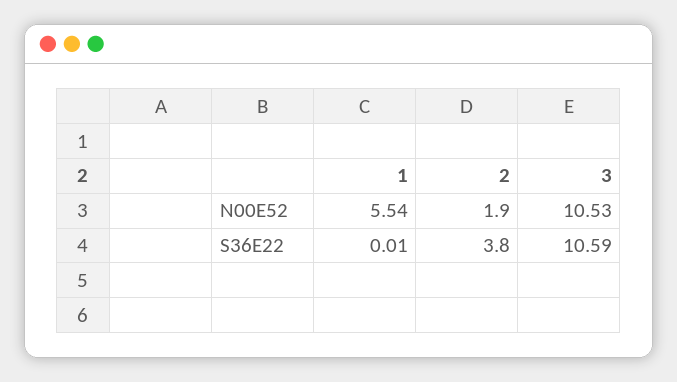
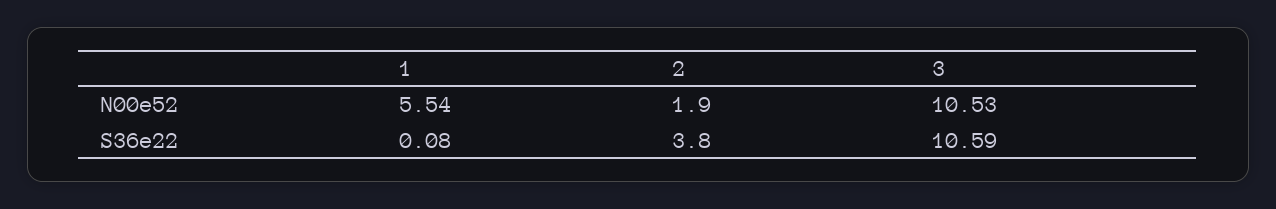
  {
    "1": {
      "N00E52": 5.54,
-     "S36E22": 0.01
+     "S36E22": 0.08
    },
    "2": {
      "N00E52": 1.9,
      "S36E22": 3.8
    },
    "3": {
      "N00E52": 10.53,
      "S36E22": 10.59
    }
  }

